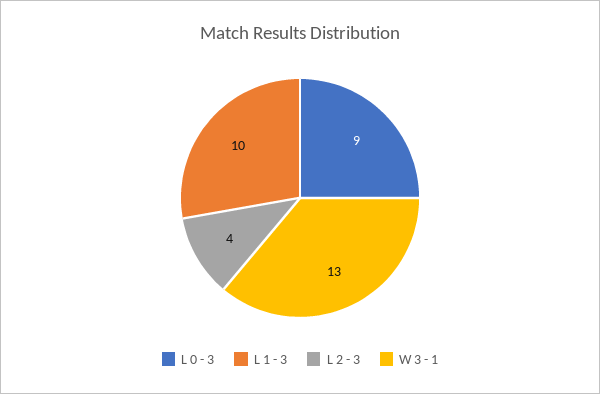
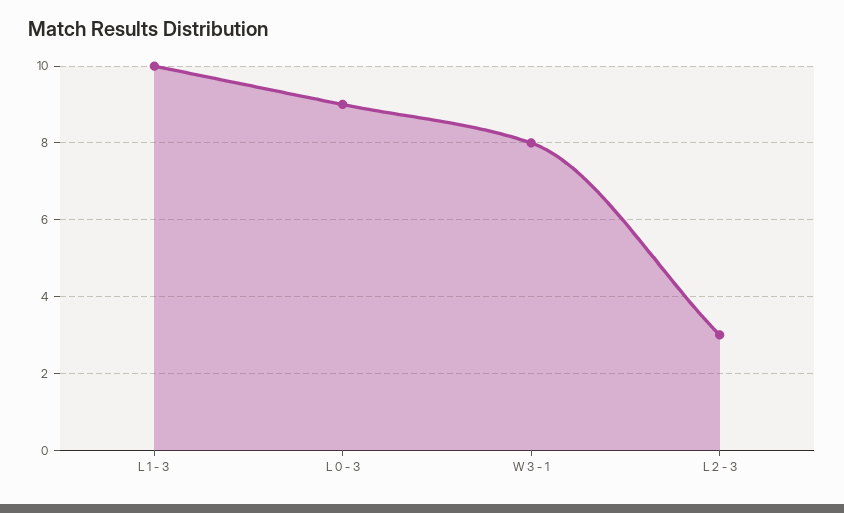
  {
    "L 0 - 3": 9,
    "L 1 - 3": 10,
-   "L 2 - 3": 4,
+   "L 2 - 3": 3,
-   "W 3 - 1": 13
+   "W 3 - 1": 8
  }

